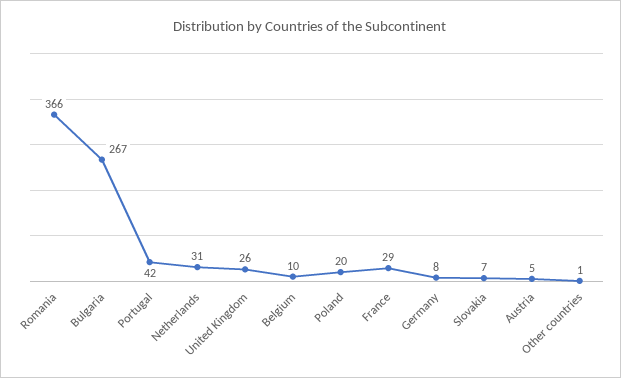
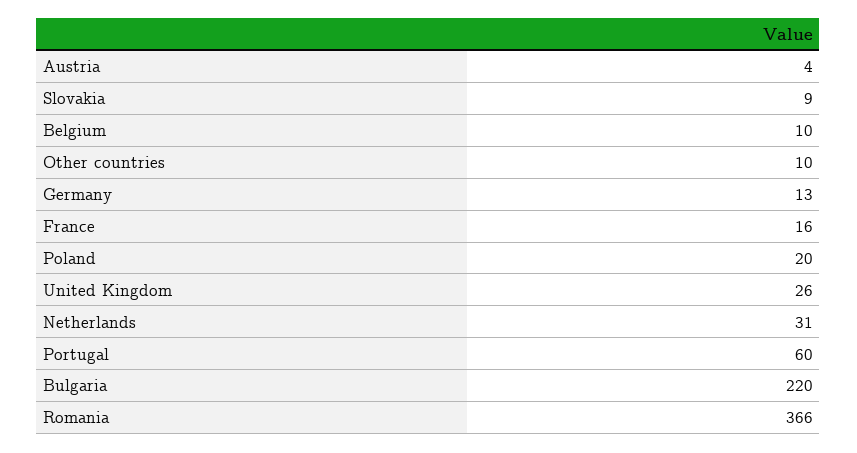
  {
    "Romania": 366,
-   "Bulgaria": 267,
+   "Bulgaria": 220,
-   "Portugal": 42,
+   "Portugal": 60,
    "Netherlands": 31,
    "United Kingdom": 26,
    "Belgium": 10,
    "Poland": 20,
-   "France": 29,
+   "France": 16,
-   "Germany": 8,
+   "Germany": 13,
-   "Slovakia": 7,
+   "Slovakia": 9,
-   "Austria": 5,
+   "Austria": 4,
-   "Other countries": 1
+   "Other countries": 10
  }

